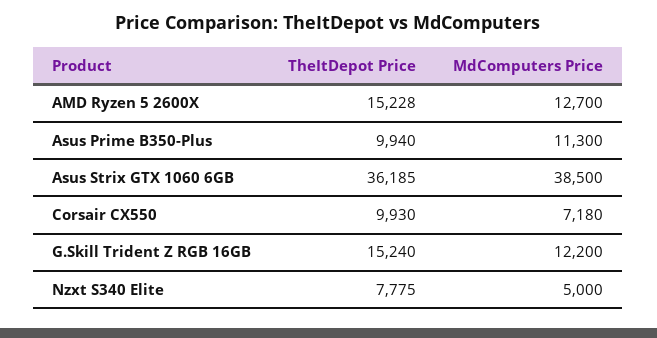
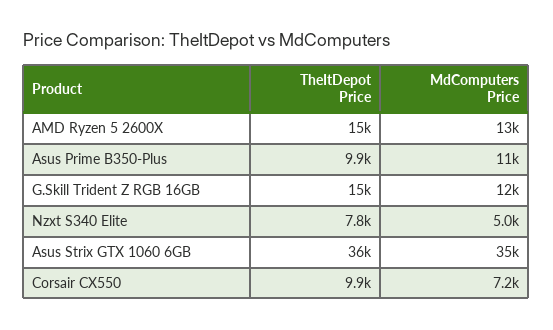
  {
    "TheItDepot Price": {
      "AMD Ryzen 5 2600X": 15228,
      "Asus Prime B350-Plus": 9940,
      "Asus Strix GTX 1060 6GB": 36185,
      "Corsair CX550": 9930,
      "G.Skill Trident Z RGB 16GB": 15240,
      "Nzxt S340 Elite": 7775
    },
    "MdComputers Price": {
      "AMD Ryzen 5 2600X": 12700,
      "Asus Prime B350-Plus": 11300,
-     "Asus Strix GTX 1060 6GB": 38500,
+     "Asus Strix GTX 1060 6GB": 35000,
      "Corsair CX550": 7180,
      "G.Skill Trident Z RGB 16GB": 12200,
      "Nzxt S340 Elite": 5000
    }
  }

